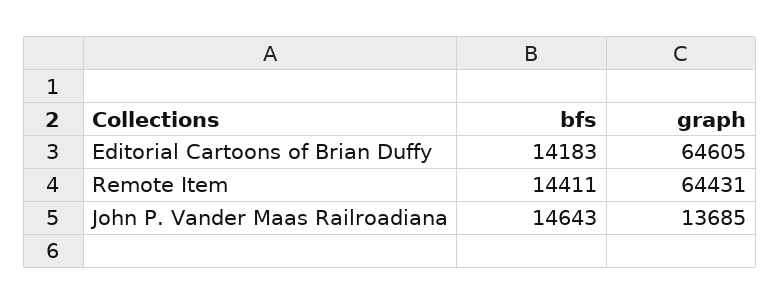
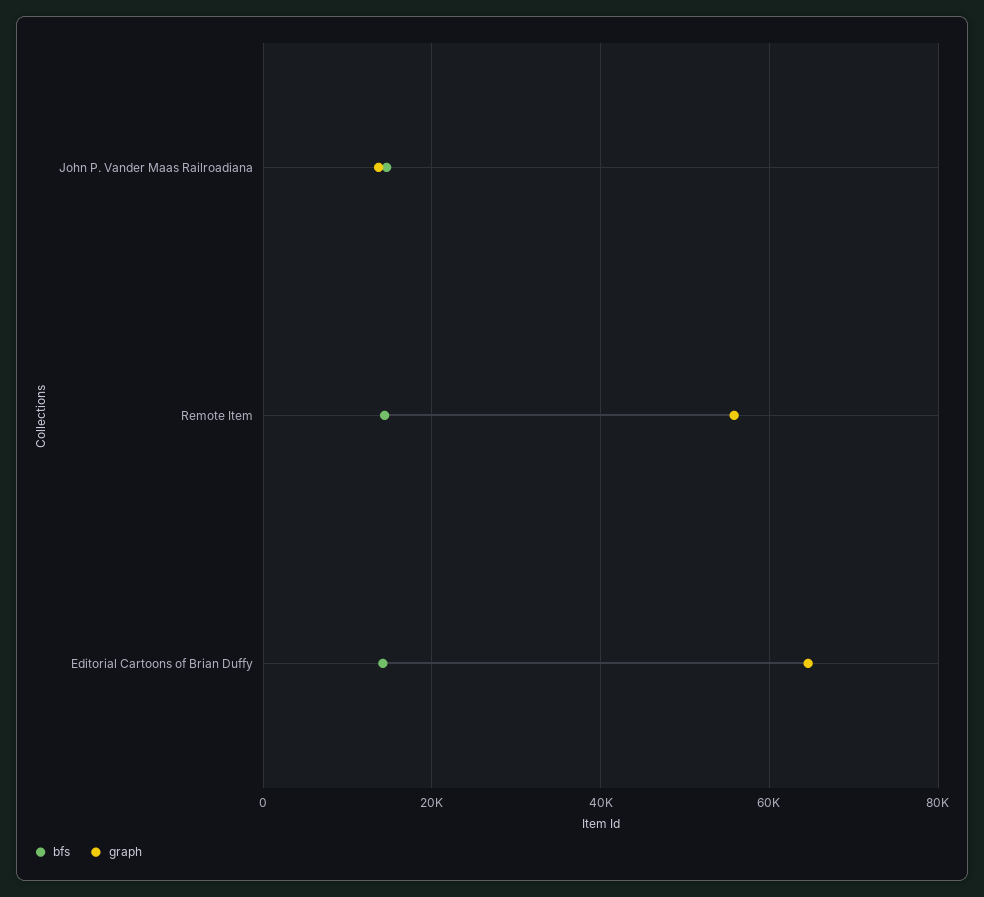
  {
    "bfs": {
      "Editorial Cartoons of Brian Duffy": 14183,
      "Remote Item": 14411,
      "John P. Vander Maas Railroadiana": 14643
    },
    "graph": {
      "Editorial Cartoons of Brian Duffy": 64605,
-     "Remote Item": 64431,
+     "Remote Item": 56000,
      "John P. Vander Maas Railroadiana": 13685
    }
  }

